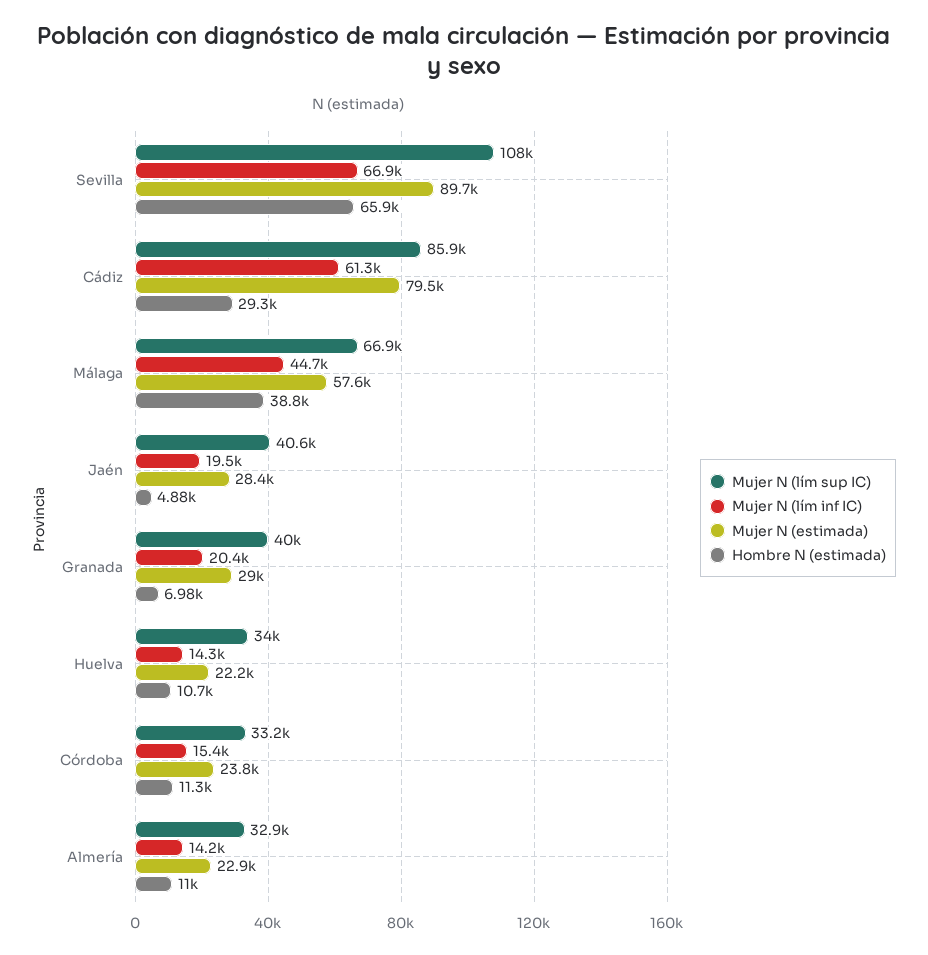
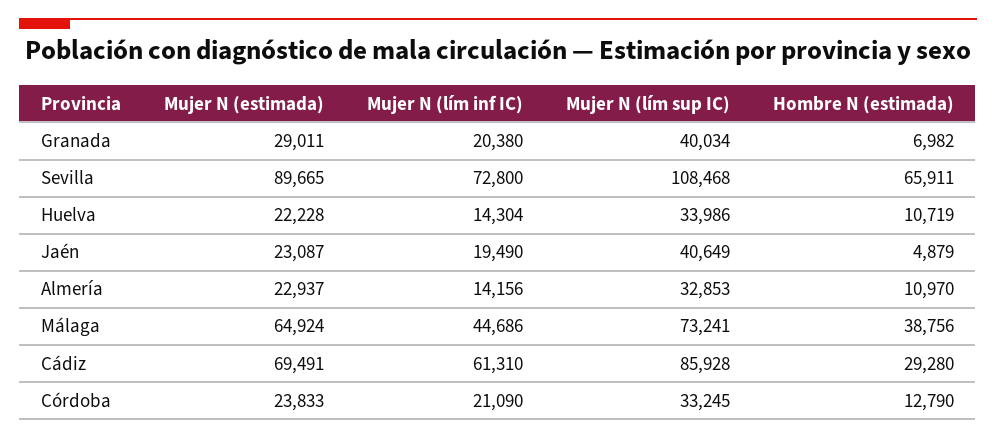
  {
    "Mujer N (lím sup IC)": {
      "Sevilla": 108468,
      "Cádiz": 85928,
-     "Málaga": 66900,
+     "Málaga": 73241,
      "Jaén": 40649,
      "Granada": 40034,
      "Huelva": 33986,
      "Córdoba": 33245,
      "Almería": 32853
    },
    "Mujer N (lím inf IC)": {
-     "Sevilla": 66900,
+     "Sevilla": 72800,
      "Cádiz": 61310,
      "Málaga": 44686,
      "Jaén": 19490,
      "Granada": 20380,
      "Huelva": 14304,
-     "Córdoba": 15400,
+     "Córdoba": 21090,
      "Almería": 14156
    },
    "Mujer N (estimada)": {
      "Sevilla": 89665,
-     "Cádiz": 79500,
+     "Cádiz": 69491,
-     "Málaga": 57600,
+     "Málaga": 64924,
-     "Jaén": 28400,
+     "Jaén": 23087,
      "Granada": 29011,
      "Huelva": 22228,
      "Córdoba": 23833,
      "Almería": 22937
    },
    "Hombre N (estimada)": {
      "Sevilla": 65911,
      "Cádiz": 29280,
      "Málaga": 38756,
      "Jaén": 4879,
      "Granada": 6982,
      "Huelva": 10719,
-     "Córdoba": 11300,
+     "Córdoba": 12790,
      "Almería": 10970
    }
  }

